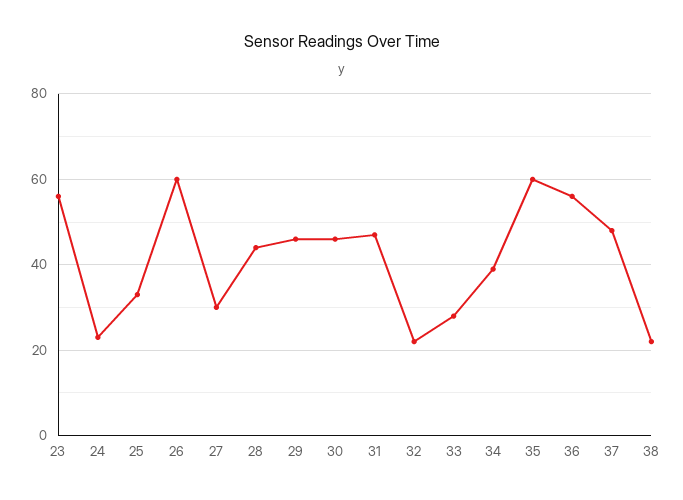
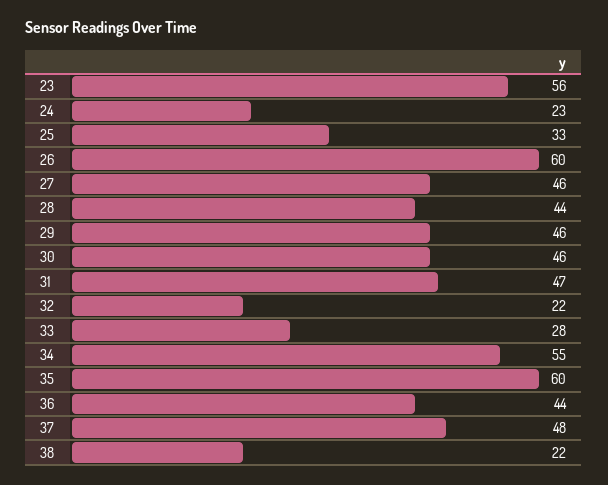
  {
    "23": 56,
    "24": 23,
    "25": 33,
    "26": 60,
-   "27": 30,
+   "27": 46,
    "28": 44,
    "29": 46,
    "30": 46,
    "31": 47,
    "32": 22,
    "33": 28,
-   "34": 40,
+   "34": 55,
    "35": 60,
-   "36": 55,
+   "36": 44,
    "37": 48,
    "38": 22
  }

